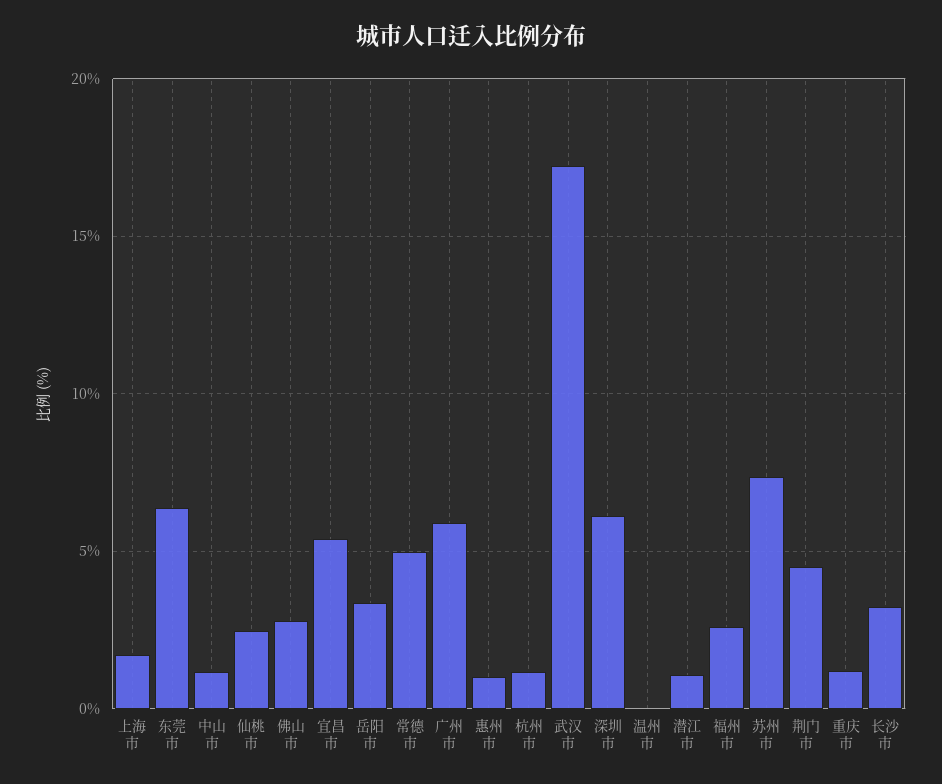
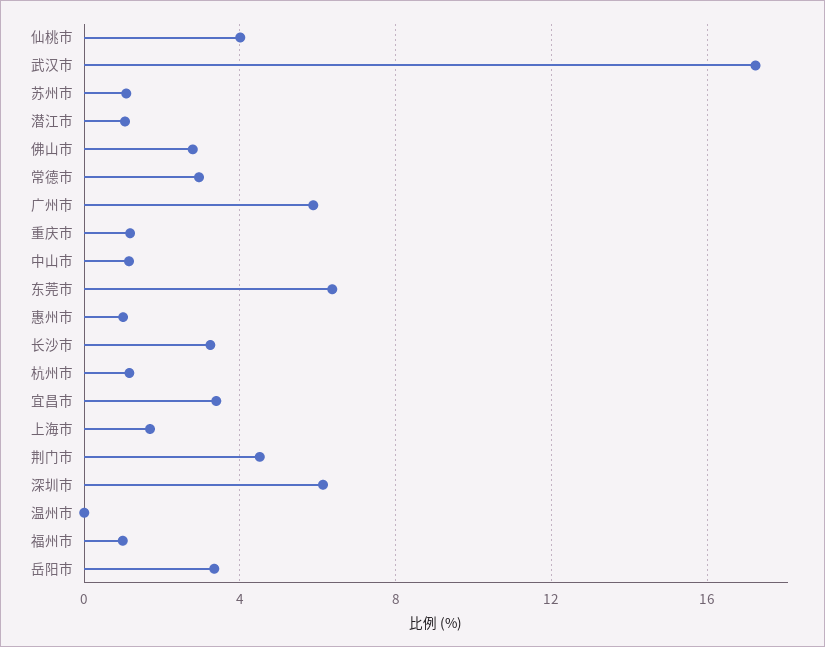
  {
    "上海市": 1.5,
    "东莞市": 6.5,
    "中山市": 1,
-   "仙桃市": 2.5,
+   "仙桃市": 4,
    "佛山市": 3,
-   "宜昌市": 5.5,
+   "宜昌市": 3.5,
    "岳阳市": 3.5,
-   "常德市": 5,
+   "常德市": 3,
    "广州市": 6,
    "惠州市": 1,
    "杭州市": 1,
    "武汉市": 17,
    "深圳市": 6,
    "温州市": 0,
    "潜江市": 1,
-   "福州市": 2.5,
+   "福州市": 1,
-   "苏州市": 7.5,
+   "苏州市": 1,
    "荆门市": 4.5,
    "重庆市": 1,
    "长沙市": 3
  }

